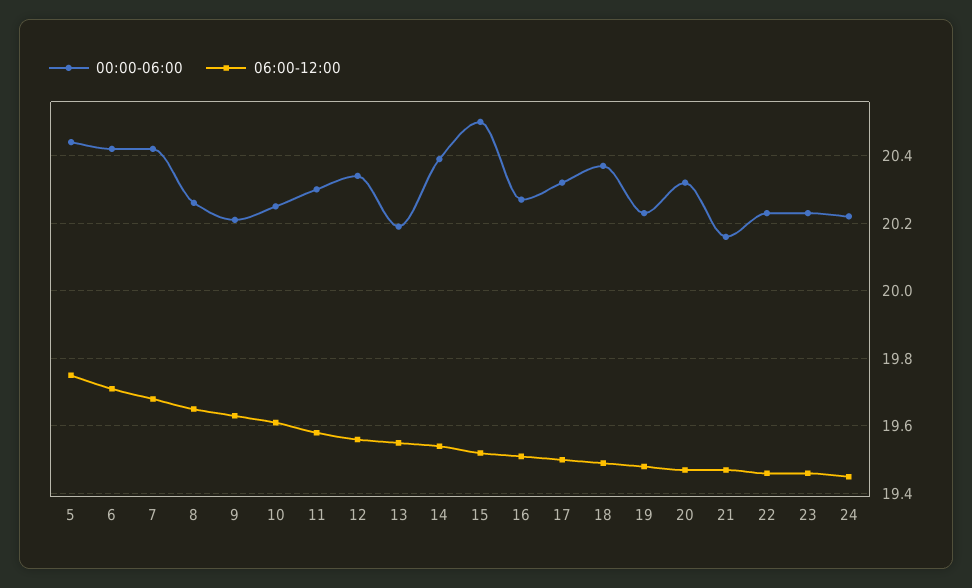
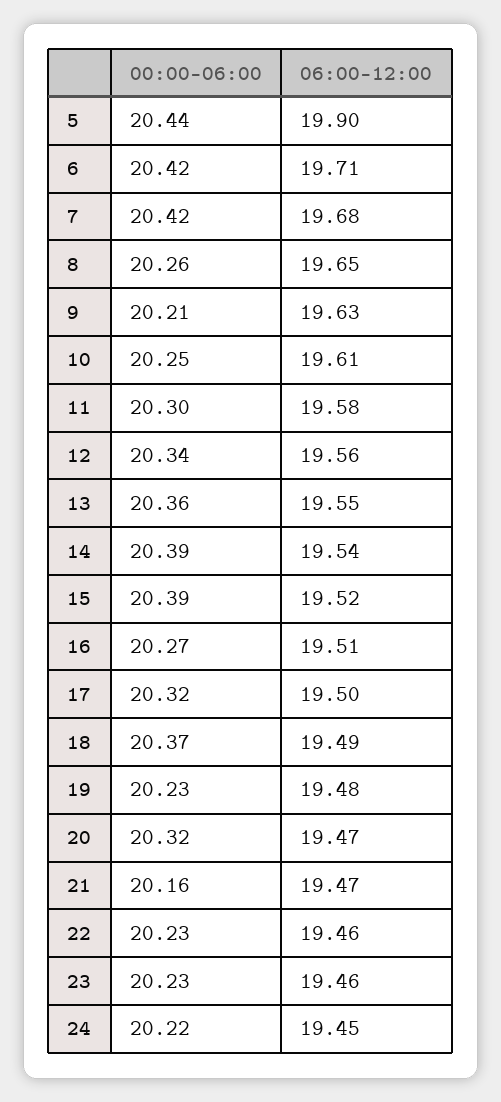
  {
    "00:00-06:00": {
      "5": 20.44,
      "6": 20.42,
      "7": 20.42,
      "8": 20.26,
      "9": 20.21,
      "10": 20.25,
      "11": 20.3,
      "12": 20.34,
-     "13": 20.2,
+     "13": 20.36,
      "14": 20.39,
-     "15": 20.5,
+     "15": 20.39,
      "16": 20.27,
      "17": 20.32,
      "18": 20.37,
      "19": 20.23,
      "20": 20.32,
      "21": 20.16,
      "22": 20.23,
      "23": 20.23,
      "24": 20.22
    },
    "06:00-12:00": {
-     "5": 19.75,
+     "5": 19.9,
      "6": 19.71,
      "7": 19.68,
      "8": 19.65,
      "9": 19.63,
      "10": 19.61,
      "11": 19.58,
      "12": 19.56,
      "13": 19.55,
      "14": 19.54,
      "15": 19.52,
      "16": 19.51,
      "17": 19.5,
      "18": 19.49,
      "19": 19.48,
      "20": 19.47,
      "21": 19.47,
      "22": 19.46,
      "23": 19.46,
      "24": 19.45
    }
  }

